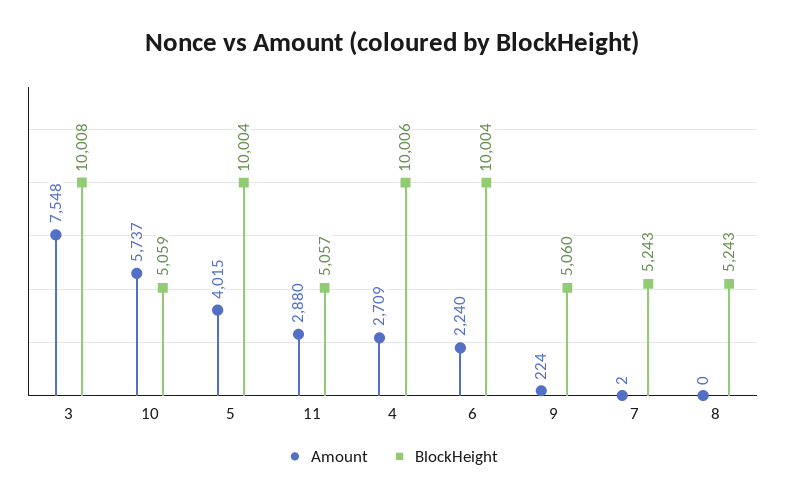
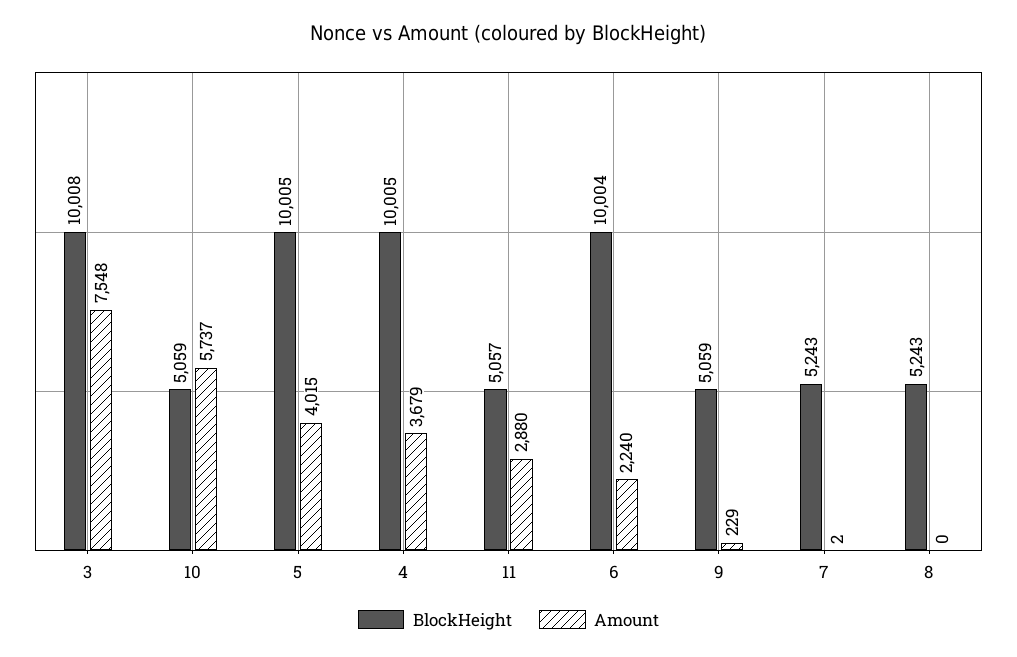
  {
    "Amount": {
      "3": 7548,
      "10": 5737,
      "5": 4015,
      "11": 2880,
-     "4": 2709,
+     "4": 3679,
      "6": 2240,
-     "9": 224,
+     "9": 229,
      "7": 2,
      "8": 0
    },
    "BlockHeight": {
      "3": 10008,
      "10": 5059,
-     "5": 10004,
+     "5": 10005,
      "11": 5057,
-     "4": 10006,
+     "4": 10005,
      "6": 10004,
-     "9": 5060,
+     "9": 5059,
      "7": 5243,
      "8": 5243
    }
  }

